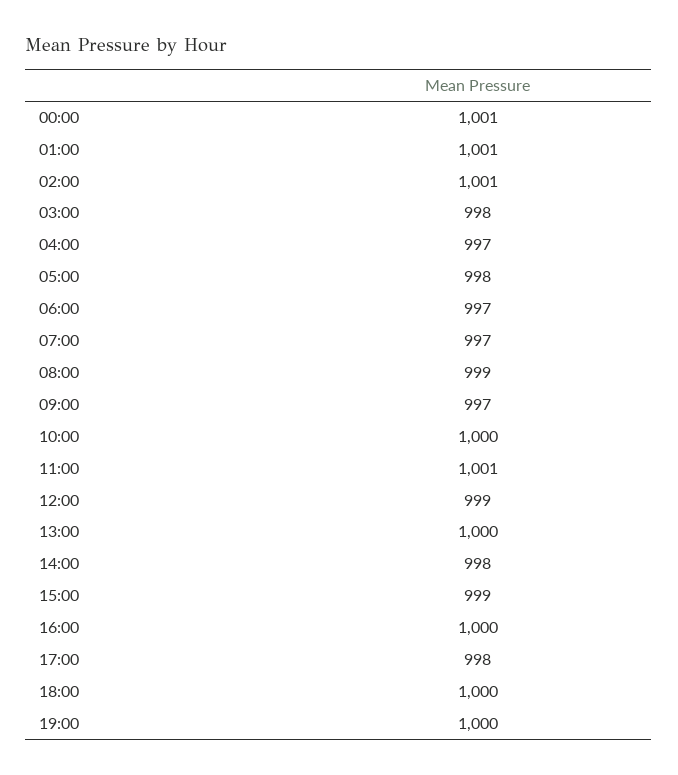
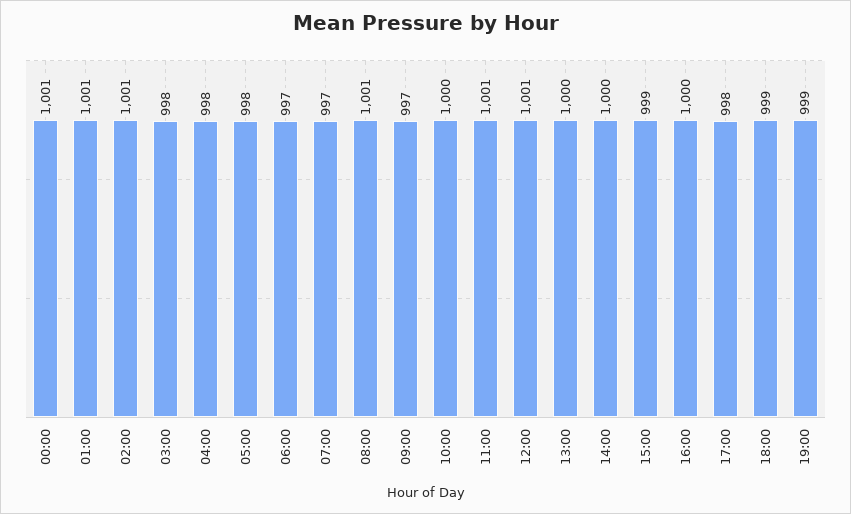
  {
    "00:00": 1001,
    "01:00": 1001,
    "02:00": 1001,
    "03:00": 998,
-   "04:00": 997,
+   "04:00": 998,
    "05:00": 998,
    "06:00": 997,
    "07:00": 997,
-   "08:00": 999,
+   "08:00": 1001,
    "09:00": 997,
    "10:00": 1000,
    "11:00": 1001,
-   "12:00": 999,
+   "12:00": 1001,
    "13:00": 1000,
-   "14:00": 998,
+   "14:00": 1000,
    "15:00": 999,
    "16:00": 1000,
    "17:00": 998,
-   "18:00": 1000,
+   "18:00": 999,
-   "19:00": 1000
+   "19:00": 999
  }

